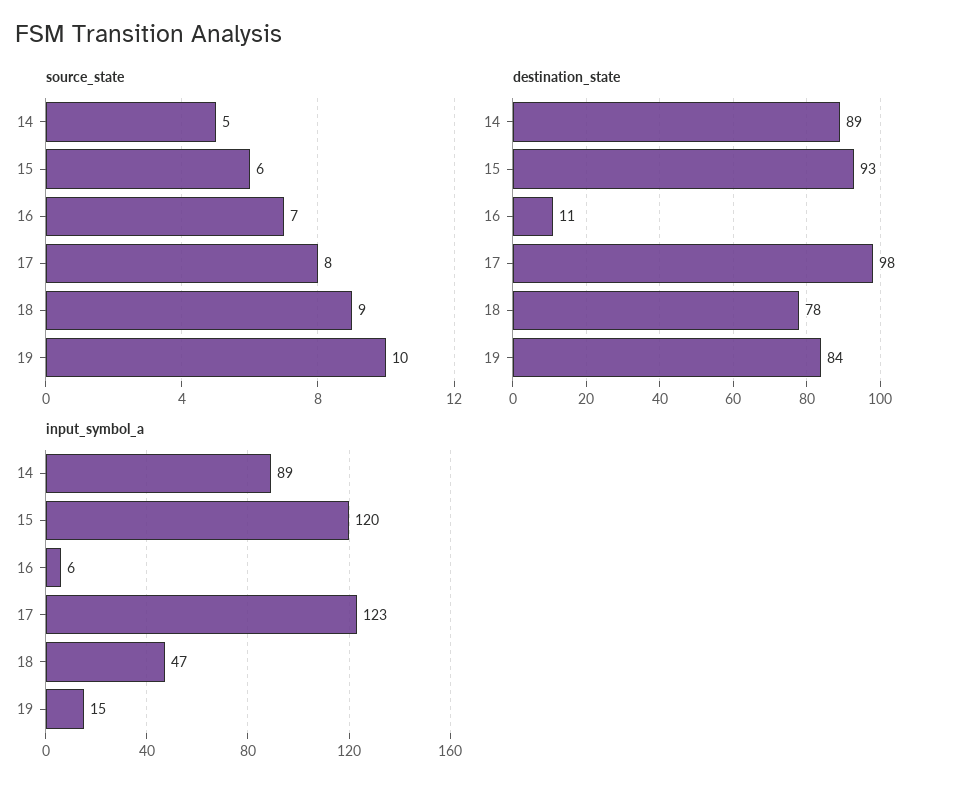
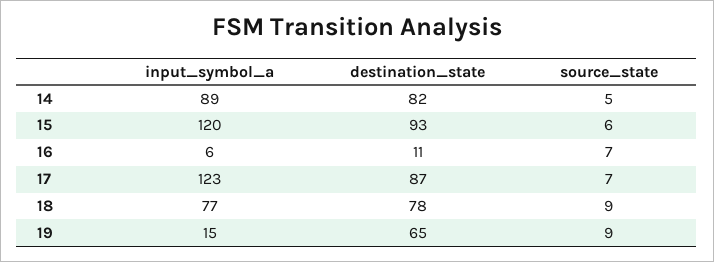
  {
    "source_state": {
      "14": 5,
      "15": 6,
      "16": 7,
-     "17": 8,
+     "17": 7,
      "18": 9,
-     "19": 10
+     "19": 9
    },
    "destination_state": {
-     "14": 89,
+     "14": 82,
      "15": 93,
      "16": 11,
-     "17": 98,
+     "17": 87,
      "18": 78,
-     "19": 84
+     "19": 65
    },
    "input_symbol_a": {
      "14": 89,
      "15": 120,
      "16": 6,
      "17": 123,
-     "18": 47,
+     "18": 77,
      "19": 15
    }
  }

